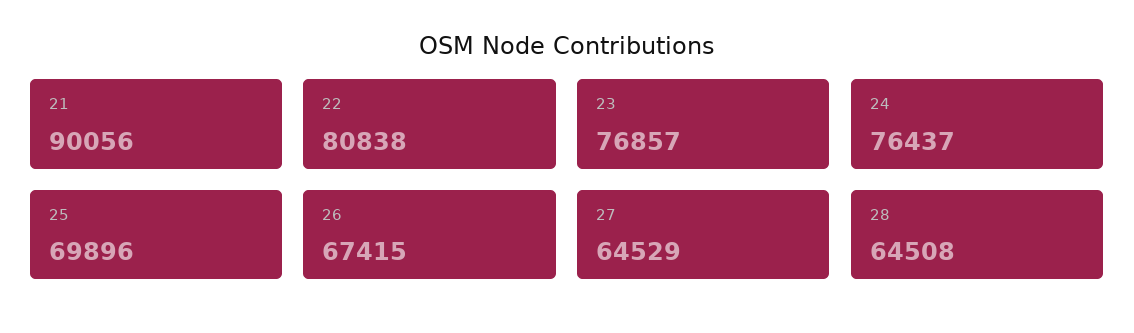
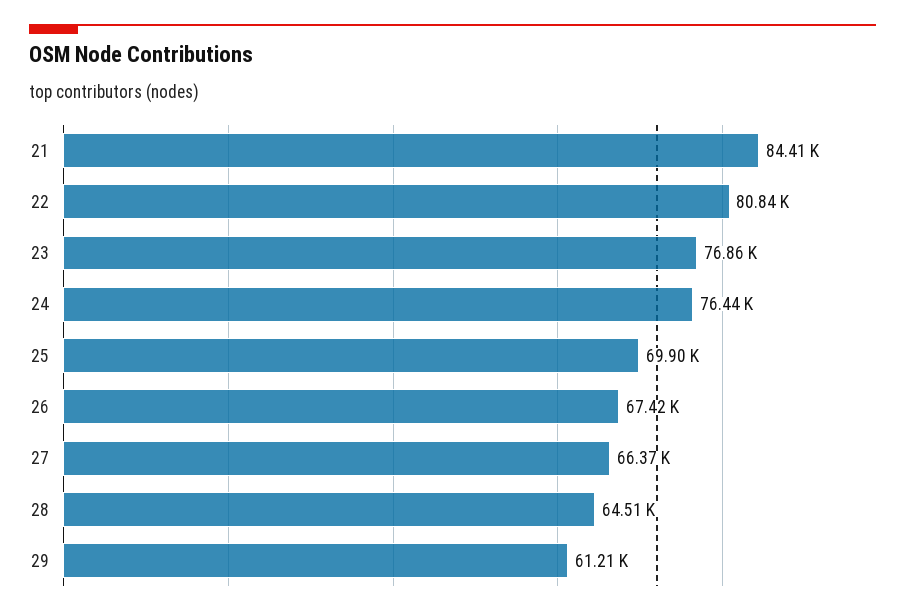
  {
-   "21": 90056,
+   "21": 84410,
    "22": 80838,
    "23": 76857,
    "24": 76437,
    "25": 69896,
    "26": 67415,
-   "27": 64529,
+   "27": 66370,
-   "28": 64508
+   "28": 64508,
+   "29": 61210
  }

